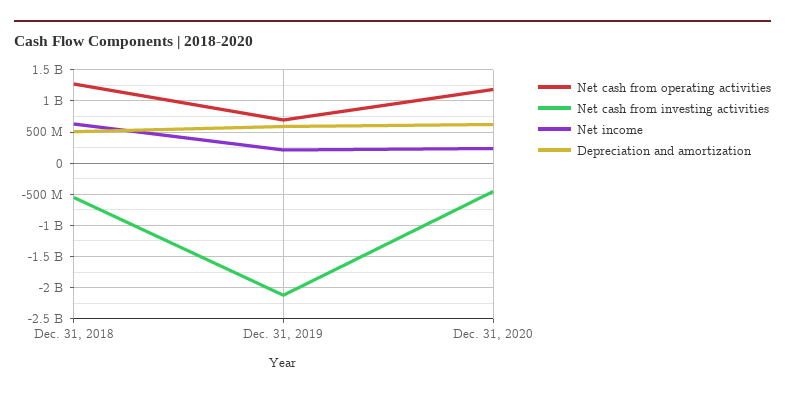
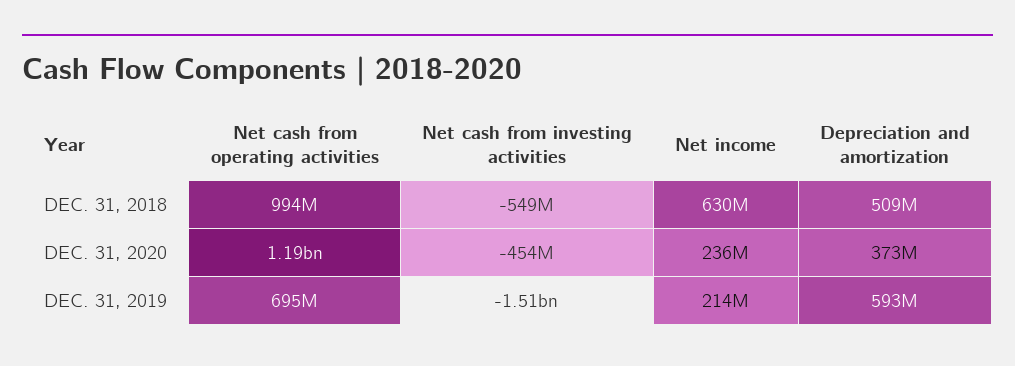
  {
    "Net cash from operating activities": {
-     "Dec. 31, 2018": 1300000000,
+     "Dec. 31, 2018": 994000000,
      "Dec. 31, 2019": 695000000,
      "Dec. 31, 2020": 1190000000
    },
    "Net cash from investing activities": {
      "Dec. 31, 2018": -549000000,
-     "Dec. 31, 2019": -2100000000,
+     "Dec. 31, 2019": -1510000000,
      "Dec. 31, 2020": -454000000
    },
    "Net income": {
      "Dec. 31, 2018": 630000000,
      "Dec. 31, 2019": 214000000,
      "Dec. 31, 2020": 236000000
    },
    "Depreciation and amortization": {
      "Dec. 31, 2018": 509000000,
      "Dec. 31, 2019": 593000000,
-     "Dec. 31, 2020": 600000000
+     "Dec. 31, 2020": 373000000
    }
  }

